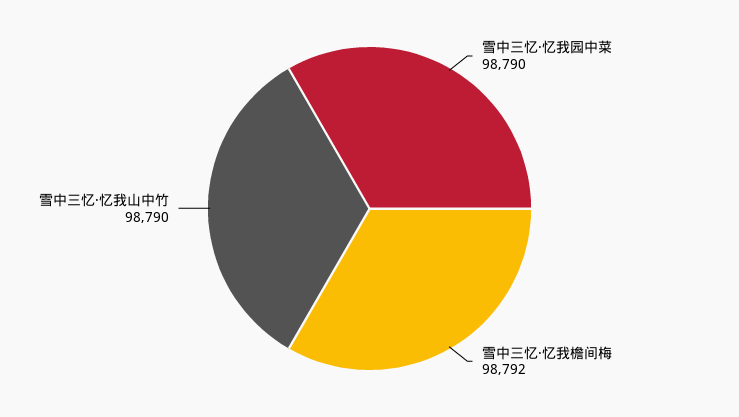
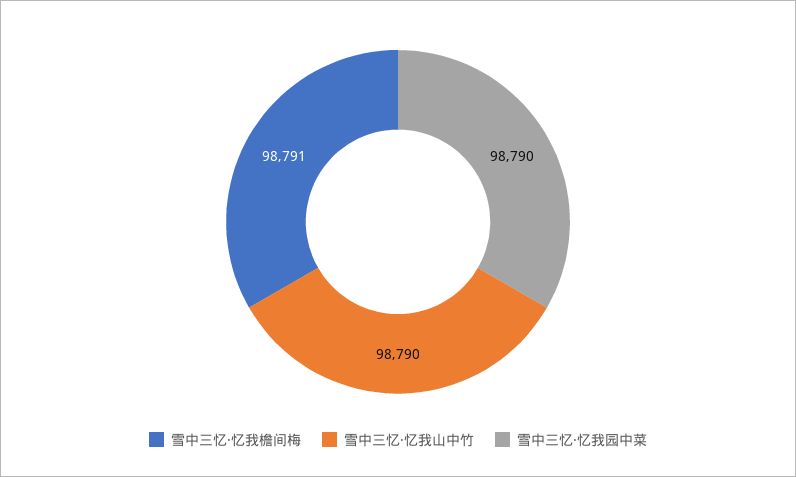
  {
    "雪中三忆·忆我园中菜": 98790,
-   "雪中三忆·忆我檐间梅": 98792,
+   "雪中三忆·忆我檐间梅": 98791,
    "雪中三忆·忆我山中竹": 98790
  }

